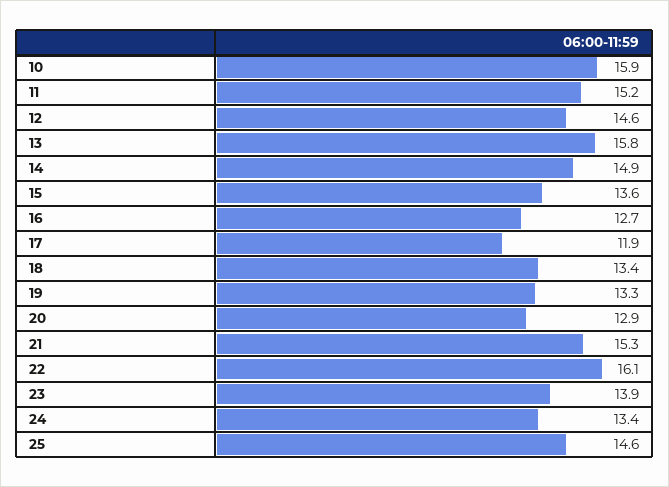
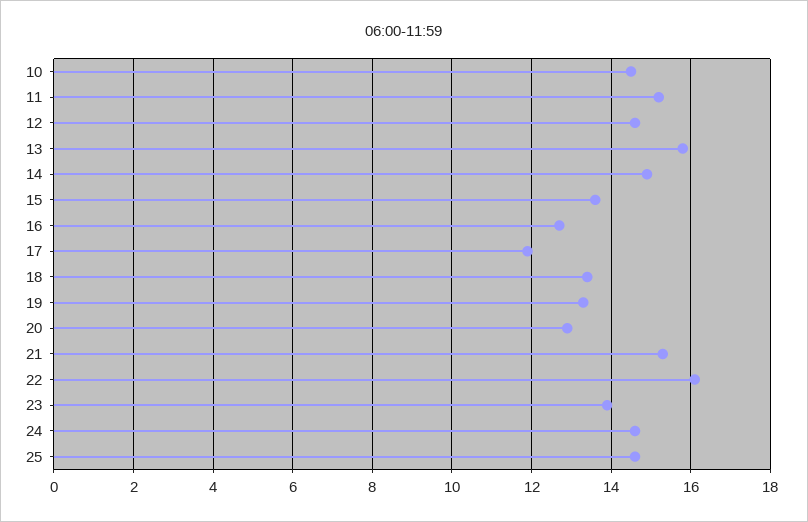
  {
-   "10": 15.9,
+   "10": 14.5,
    "11": 15.2,
    "12": 14.6,
    "13": 15.8,
    "14": 14.9,
    "15": 13.6,
    "16": 12.7,
    "17": 11.9,
    "18": 13.4,
    "19": 13.3,
    "20": 12.9,
    "21": 15.3,
    "22": 16.1,
    "23": 13.9,
-   "24": 13.4,
+   "24": 14.5,
    "25": 14.6
  }

